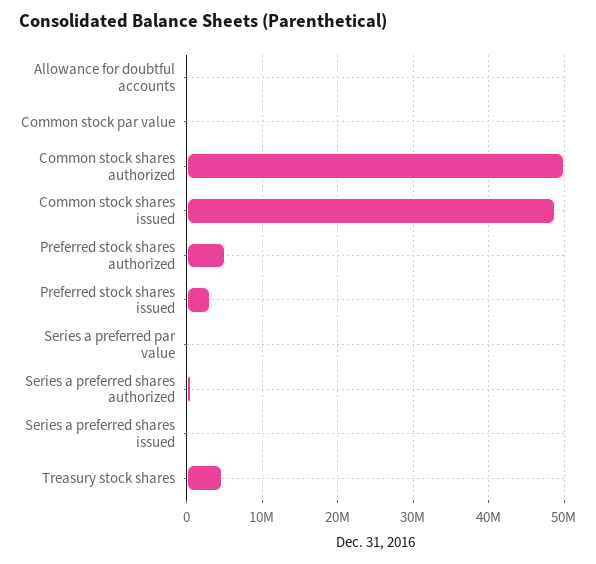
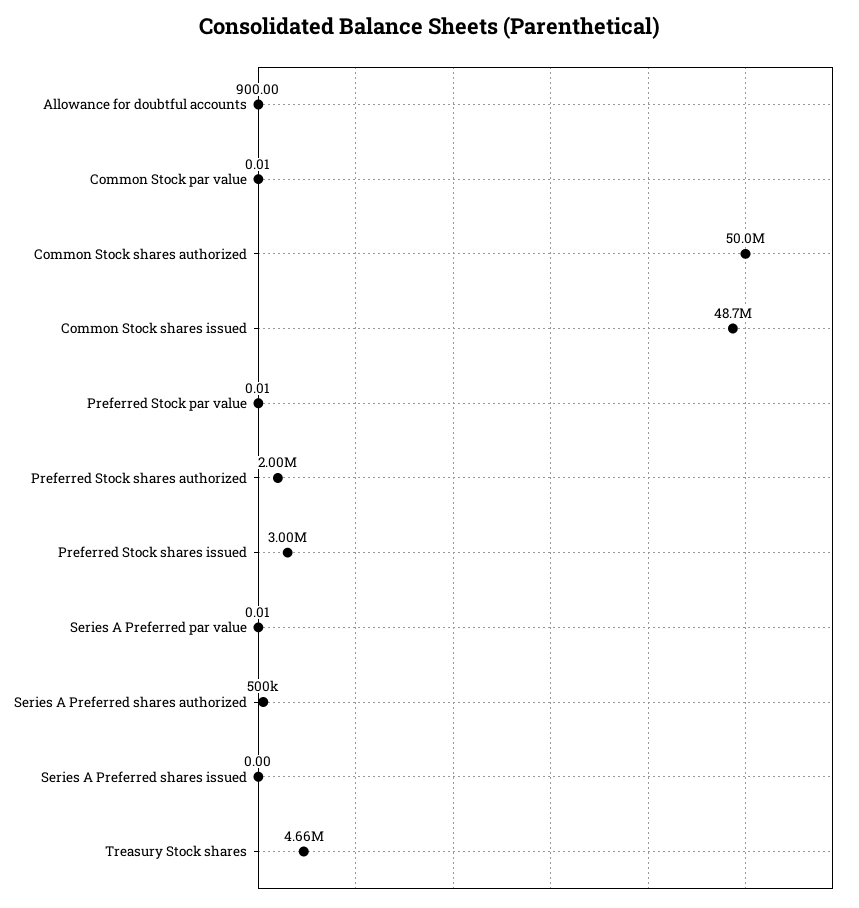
  {
    "Allowance for doubtful accounts": 900,
    "Common stock par value": 0.01,
    "Common stock shares authorized": 50000000,
    "Common stock shares issued": 48700000,
-   "Preferred stock shares authorized": 5000000,
+   "Preferred stock shares authorized": 2000000,
    "Preferred stock shares issued": 3000000,
    "Series a preferred par value": 0.01,
    "Series a preferred shares authorized": 500000,
    "Series a preferred shares issued": 0,
-   "Treasury stock shares": 4660000
+   "Treasury stock shares": 4660000,
+   "Preferred Stock par value": 0.01
  }

